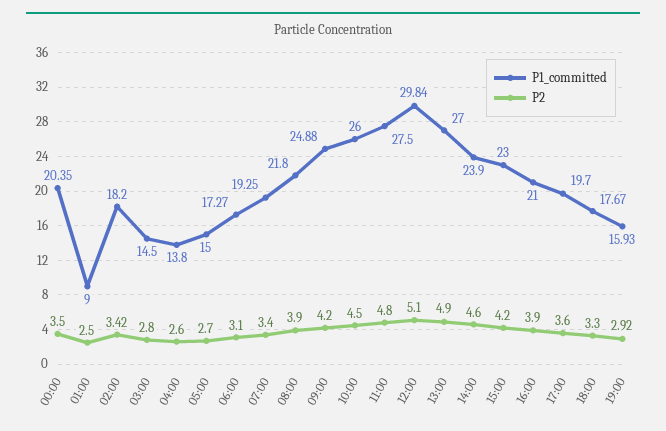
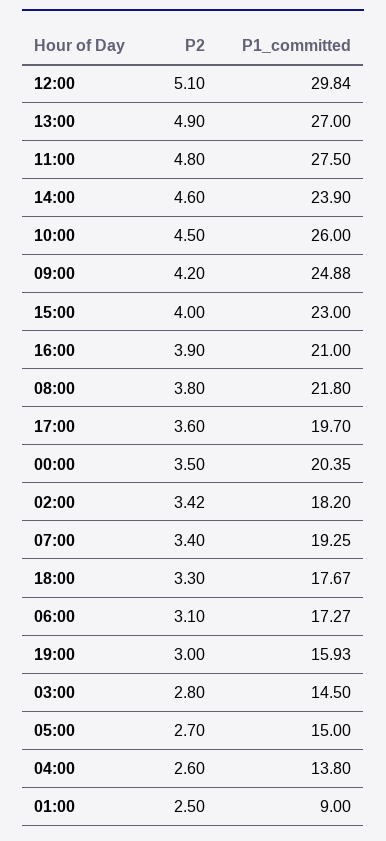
  {
    "P1_committed": {
      "00:00": 20.35,
      "01:00": 9,
      "02:00": 18.2,
      "03:00": 14.5,
      "04:00": 13.8,
      "05:00": 15,
      "06:00": 17.27,
      "07:00": 19.25,
      "08:00": 21.8,
      "09:00": 24.88,
      "10:00": 26,
      "11:00": 27.5,
      "12:00": 29.84,
      "13:00": 27,
      "14:00": 23.9,
      "15:00": 23,
      "16:00": 21,
      "17:00": 19.7,
      "18:00": 17.67,
      "19:00": 15.93
    },
    "P2": {
      "00:00": 3.5,
      "01:00": 2.5,
      "02:00": 3.42,
      "03:00": 2.8,
      "04:00": 2.6,
      "05:00": 2.7,
      "06:00": 3.1,
      "07:00": 3.4,
-     "08:00": 3.9,
+     "08:00": 3.8,
      "09:00": 4.2,
      "10:00": 4.5,
      "11:00": 4.8,
      "12:00": 5.1,
      "13:00": 4.9,
      "14:00": 4.6,
-     "15:00": 4.2,
+     "15:00": 4,
      "16:00": 3.9,
      "17:00": 3.6,
      "18:00": 3.3,
-     "19:00": 2.92
+     "19:00": 3
    }
  }

